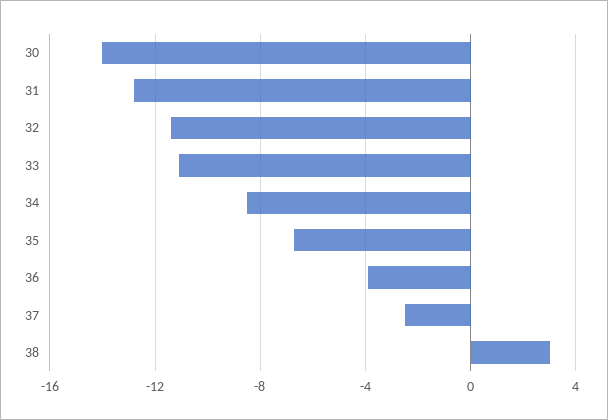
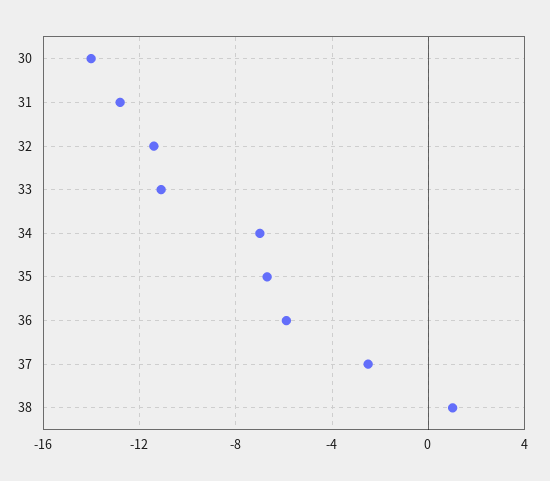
  {
    "30": -14,
    "31": -13,
    "32": -11.5,
    "33": -11,
-   "34": -8.5,
+   "34": -7,
    "35": -6.5,
-   "36": -4,
+   "36": -6,
    "37": -2.5,
-   "38": 3
+   "38": 1
  }

